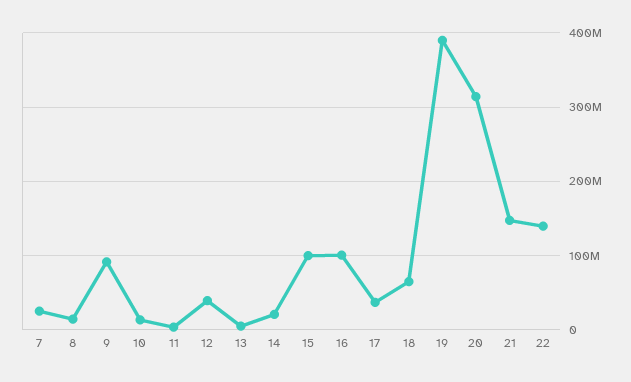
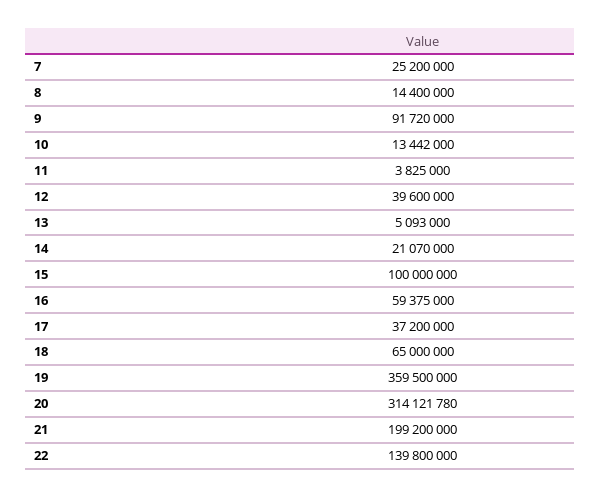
  {
    "7": 25200000,
    "8": 14400000,
    "9": 91720000,
    "10": 13442000,
    "11": 3825000,
    "12": 39600000,
    "13": 5093000,
    "14": 21070000,
    "15": 100000000,
-   "16": 100000000,
+   "16": 59375000,
    "17": 37200000,
    "18": 65000000,
-   "19": 390000000,
+   "19": 359500000,
    "20": 314121780,
-   "21": 150000000,
+   "21": 199200000,
    "22": 139800000
  }

